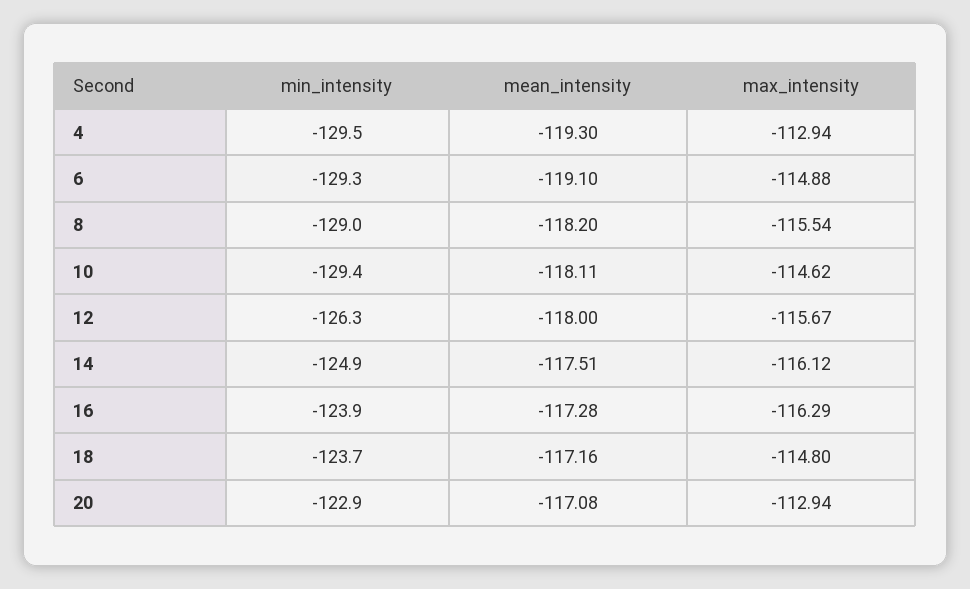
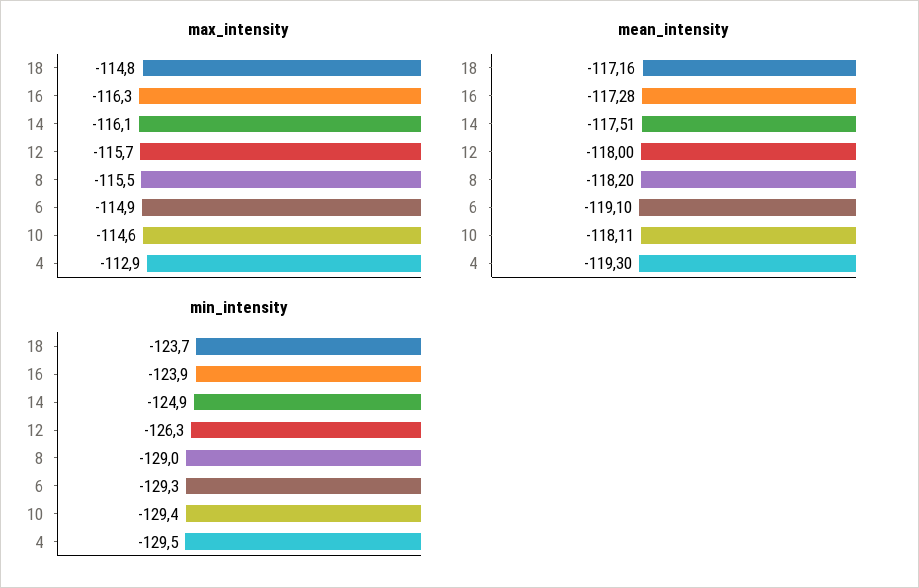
  {
    "min_intensity": {
      "4": -129.5,
      "6": -129.3,
      "8": -129,
      "10": -129.4,
      "12": -126.3,
      "14": -124.9,
      "16": -123.9,
-     "18": -123.7,
+     "18": -123.7
-     "20": -122.9
    },
    "mean_intensity": {
      "4": -119.3,
      "6": -119.1,
      "8": -118.2,
      "10": -118.11,
      "12": -118,
      "14": -117.51,
      "16": -117.28,
-     "18": -117.16,
+     "18": -117.16
-     "20": -117.08
    },
    "max_intensity": {
      "4": -112.94,
      "6": -114.88,
      "8": -115.54,
      "10": -114.62,
      "12": -115.67,
      "14": -116.12,
      "16": -116.29,
-     "18": -114.8,
+     "18": -114.8
-     "20": -112.94
    }
  }

